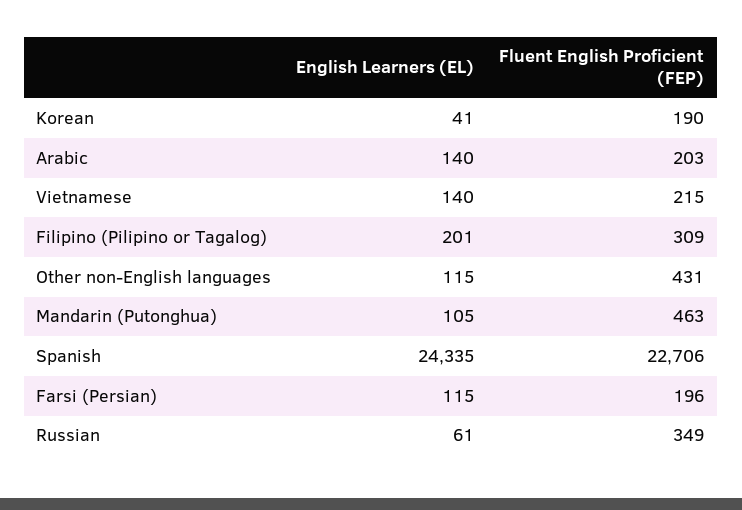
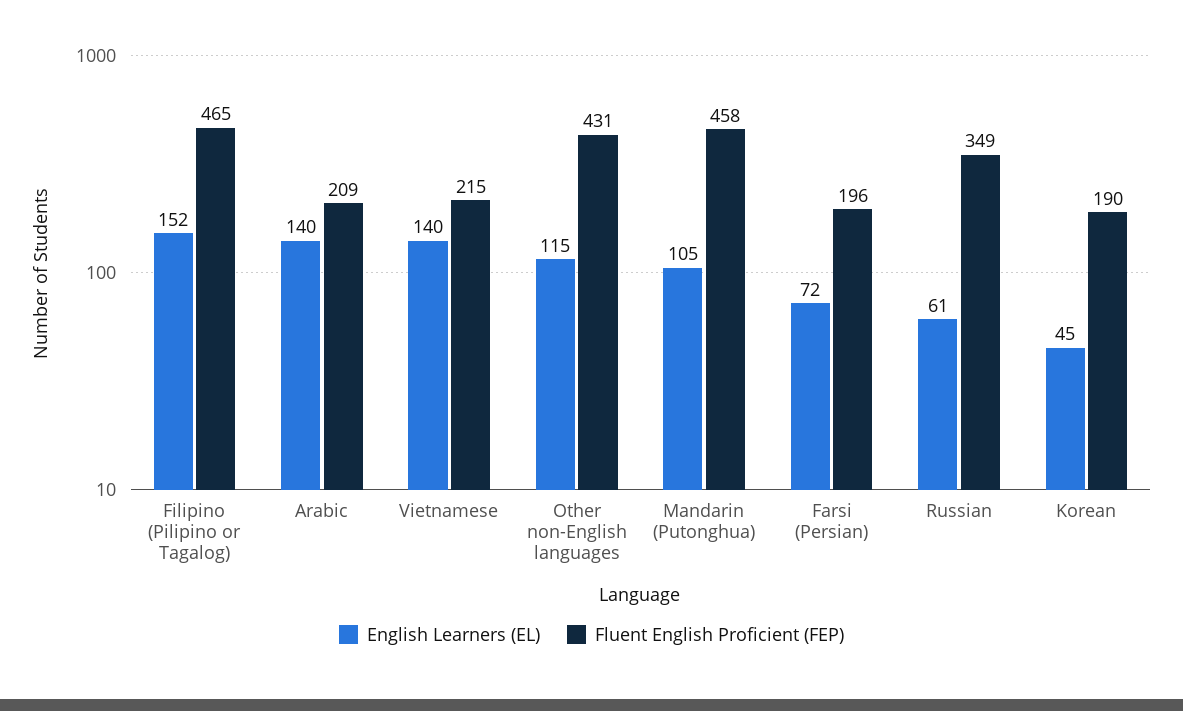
  {
    "English Learners (EL)": {
-     "Korean": 41,
+     "Korean": 45,
      "Arabic": 140,
      "Vietnamese": 140,
-     "Filipino (Pilipino or Tagalog)": 201,
+     "Filipino (Pilipino or Tagalog)": 152,
      "Other non-English languages": 115,
      "Mandarin (Putonghua)": 105,
-     "Spanish": 24335,
-     "Farsi (Persian)": 115,
+     "Farsi (Persian)": 72,
      "Russian": 61
    },
    "Fluent English Proficient (FEP)": {
      "Korean": 190,
-     "Arabic": 203,
+     "Arabic": 209,
      "Vietnamese": 215,
-     "Filipino (Pilipino or Tagalog)": 309,
+     "Filipino (Pilipino or Tagalog)": 465,
      "Other non-English languages": 431,
-     "Mandarin (Putonghua)": 463,
+     "Mandarin (Putonghua)": 458,
-     "Spanish": 22706,
      "Farsi (Persian)": 196,
      "Russian": 349
    }
  }

